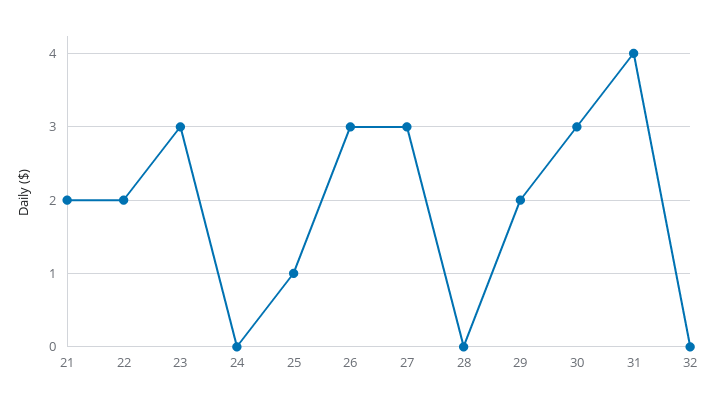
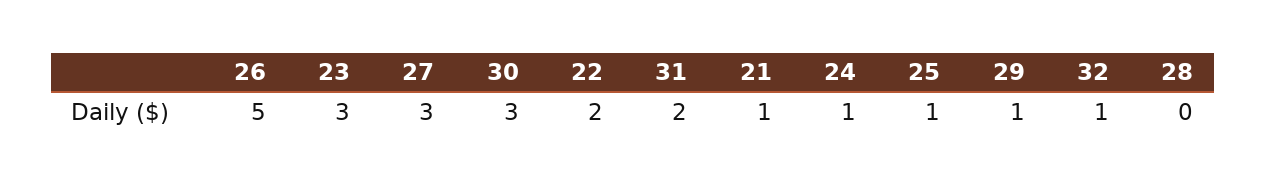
  {
-   "21": 2,
+   "21": 1,
    "22": 2,
    "23": 3,
-   "24": 0,
+   "24": 1,
    "25": 1,
-   "26": 3,
+   "26": 5,
    "27": 3,
    "28": 0,
-   "29": 2,
+   "29": 1,
    "30": 3,
-   "31": 4,
+   "31": 2,
-   "32": 0
+   "32": 1
  }

